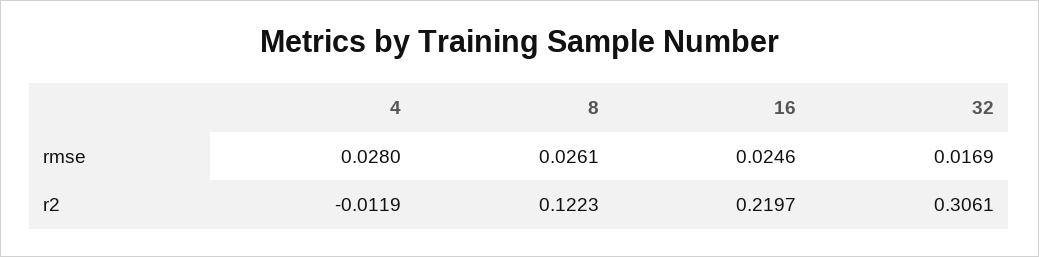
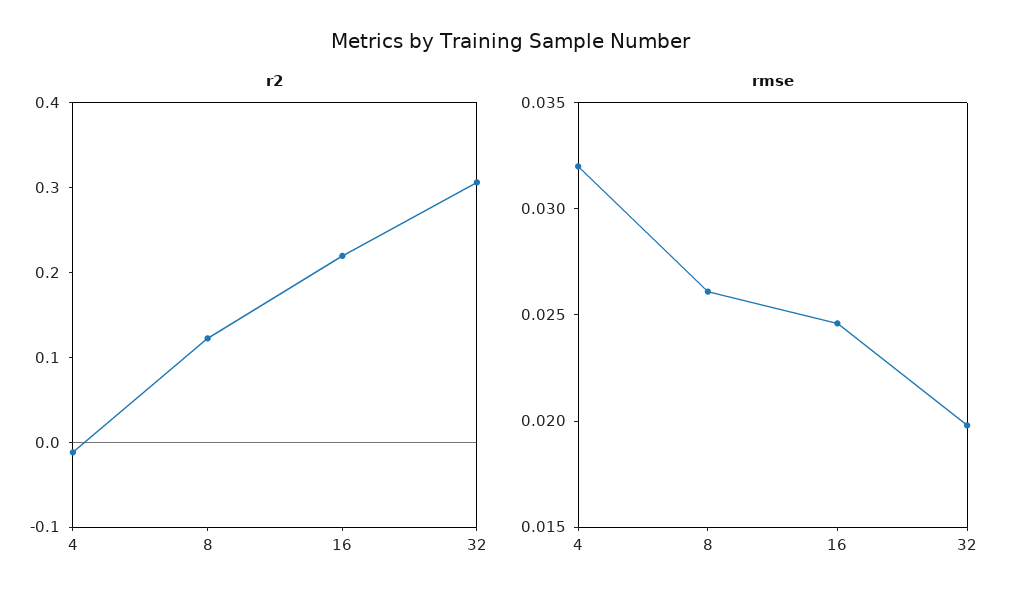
  {
    "rmse": {
-     "4": 0.028,
+     "4": 0.032,
      "8": 0.0261,
      "16": 0.0246,
-     "32": 0.0169
+     "32": 0.02
    },
    "r2": {
      "4": -0.0119,
      "8": 0.1223,
      "16": 0.2197,
      "32": 0.3061
    }
  }

